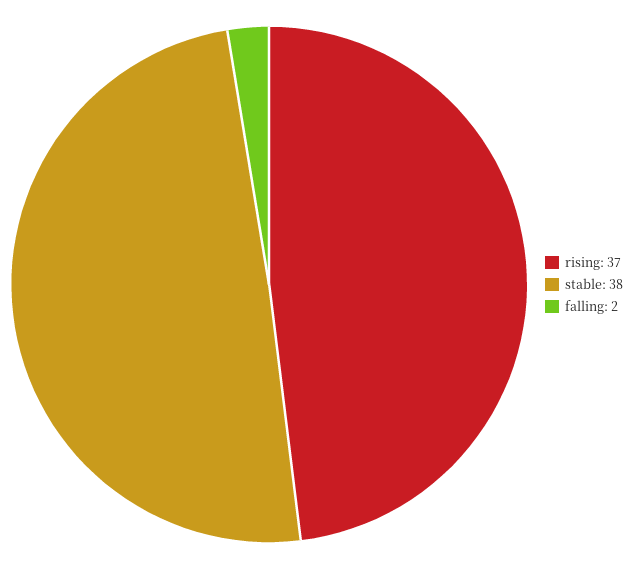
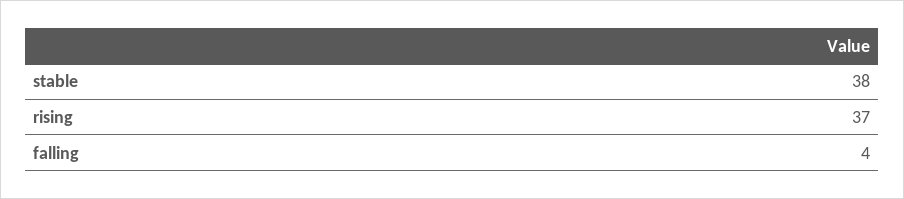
  {
    "rising": 37,
    "stable": 38,
-   "falling": 2
+   "falling": 4
  }

